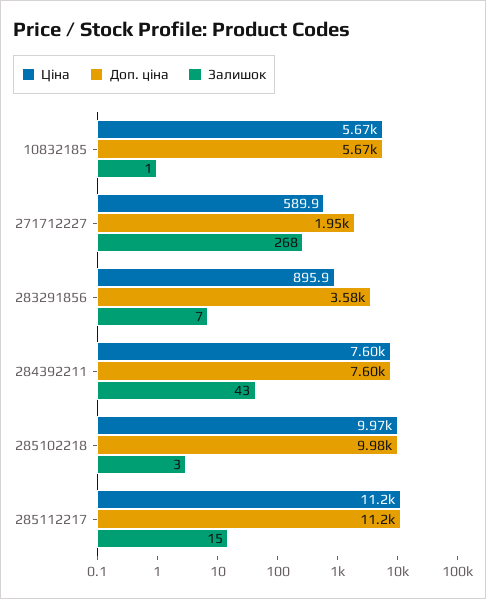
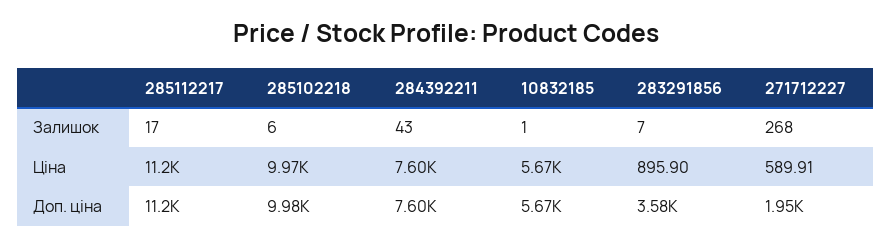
  {
    "Ціна": {
      "10832185": 5670,
      "271712227": 589.91,
      "283291856": 895.9,
      "284392211": 7600,
      "285102218": 9970,
      "285112217": 11200
    },
    "Доп. ціна": {
      "10832185": 5670,
      "271712227": 1950,
      "283291856": 3580,
      "284392211": 7600,
      "285102218": 9980,
      "285112217": 11200
    },
    "Залишок": {
      "10832185": 1,
      "271712227": 268,
      "283291856": 7,
      "284392211": 43,
-     "285102218": 3,
+     "285102218": 6,
-     "285112217": 15
+     "285112217": 17
    }
  }

